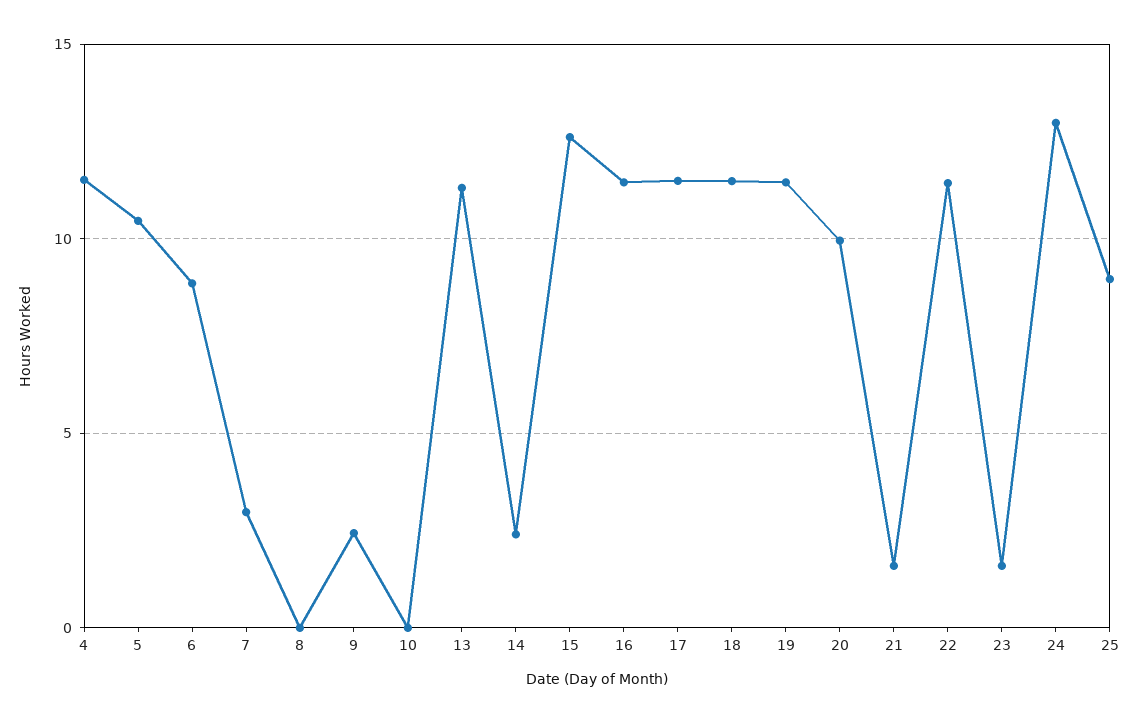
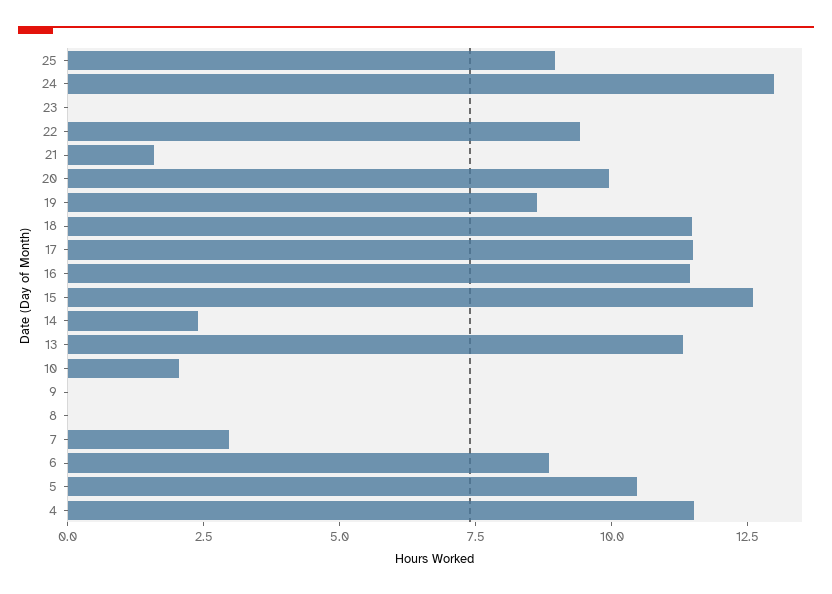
  {
    "4": 11.5,
    "5": 10.5,
    "6": 9,
    "7": 3,
    "8": 0,
-   "9": 2.5,
+   "9": 0,
-   "10": 0,
+   "10": 2,
    "13": 11.5,
    "14": 2.5,
    "15": 12.5,
    "16": 11.5,
    "17": 11.5,
    "18": 11.5,
-   "19": 11.5,
+   "19": 8.5,
    "20": 10,
    "21": 1.5,
-   "22": 11.5,
+   "22": 9.5,
-   "23": 1.5,
+   "23": 0,
    "24": 13,
    "25": 9
  }

